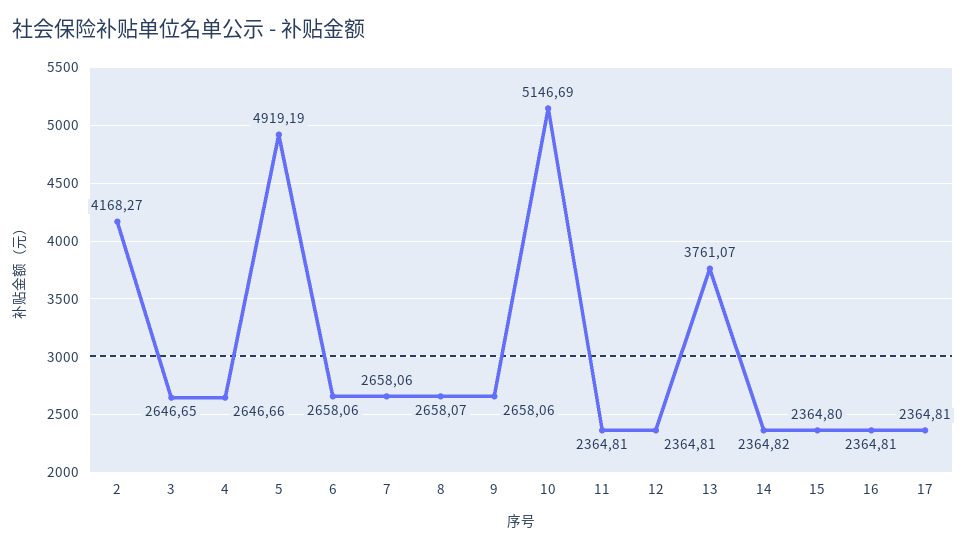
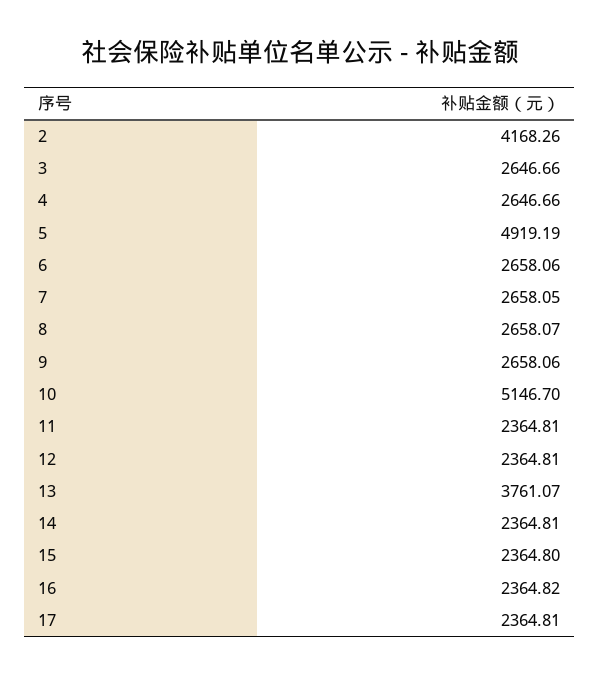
  {
-   "2": 4168.27,
+   "2": 4168.26,
-   "3": 2646.65,
+   "3": 2646.66,
    "4": 2646.66,
    "5": 4919.19,
    "6": 2658.06,
-   "7": 2658.06,
+   "7": 2658.05,
    "8": 2658.07,
    "9": 2658.06,
-   "10": 5146.69,
+   "10": 5146.7,
    "11": 2364.81,
    "12": 2364.81,
    "13": 3761.07,
-   "14": 2364.82,
+   "14": 2364.81,
    "15": 2364.8,
-   "16": 2364.81,
+   "16": 2364.82,
    "17": 2364.81
  }

